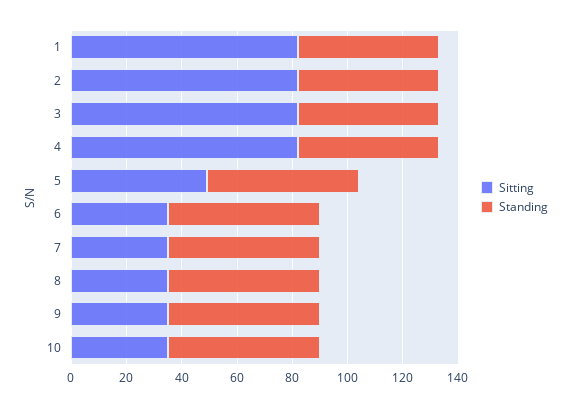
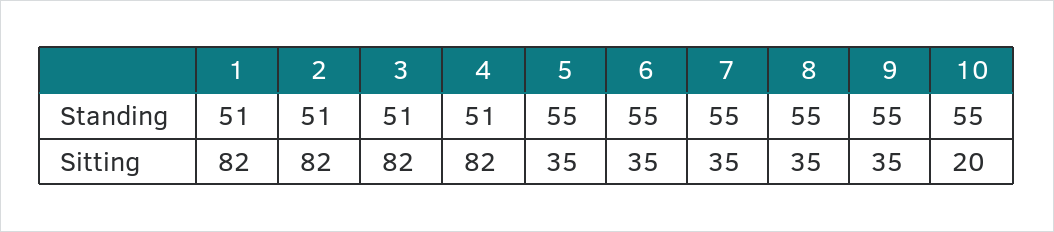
  {
    "Sitting": {
      "1": 82,
      "2": 82,
      "3": 82,
      "4": 82,
-     "5": 50,
+     "5": 35,
      "6": 35,
      "7": 35,
      "8": 35,
      "9": 35,
-     "10": 35
+     "10": 20
    },
    "Standing": {
      "1": 51,
      "2": 51,
      "3": 51,
      "4": 51,
      "5": 55,
      "6": 55,
      "7": 55,
      "8": 55,
      "9": 55,
      "10": 55
    }
  }

